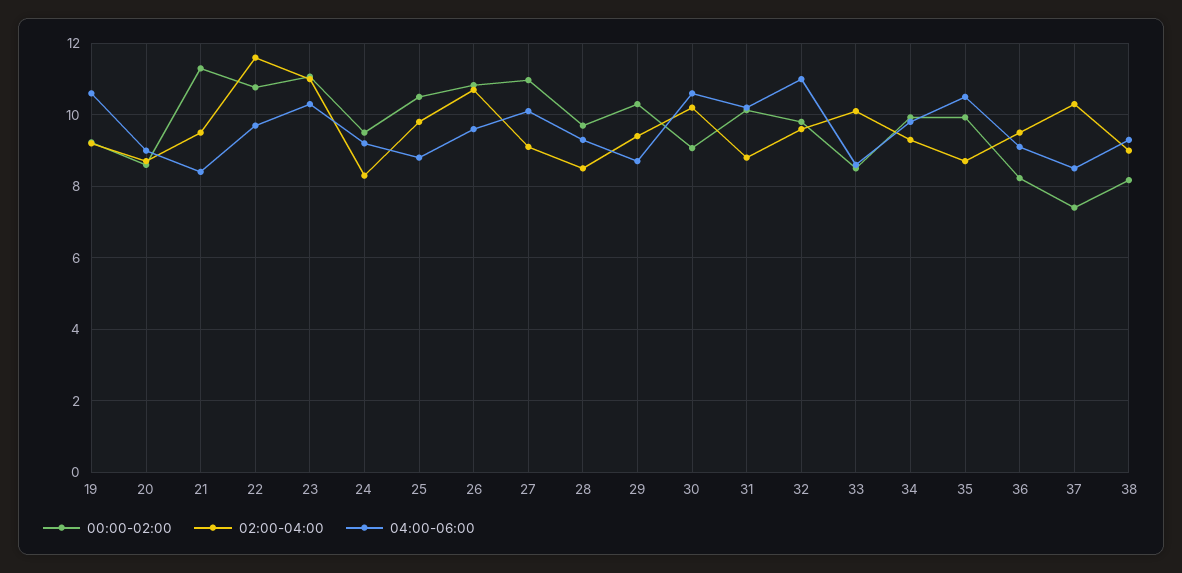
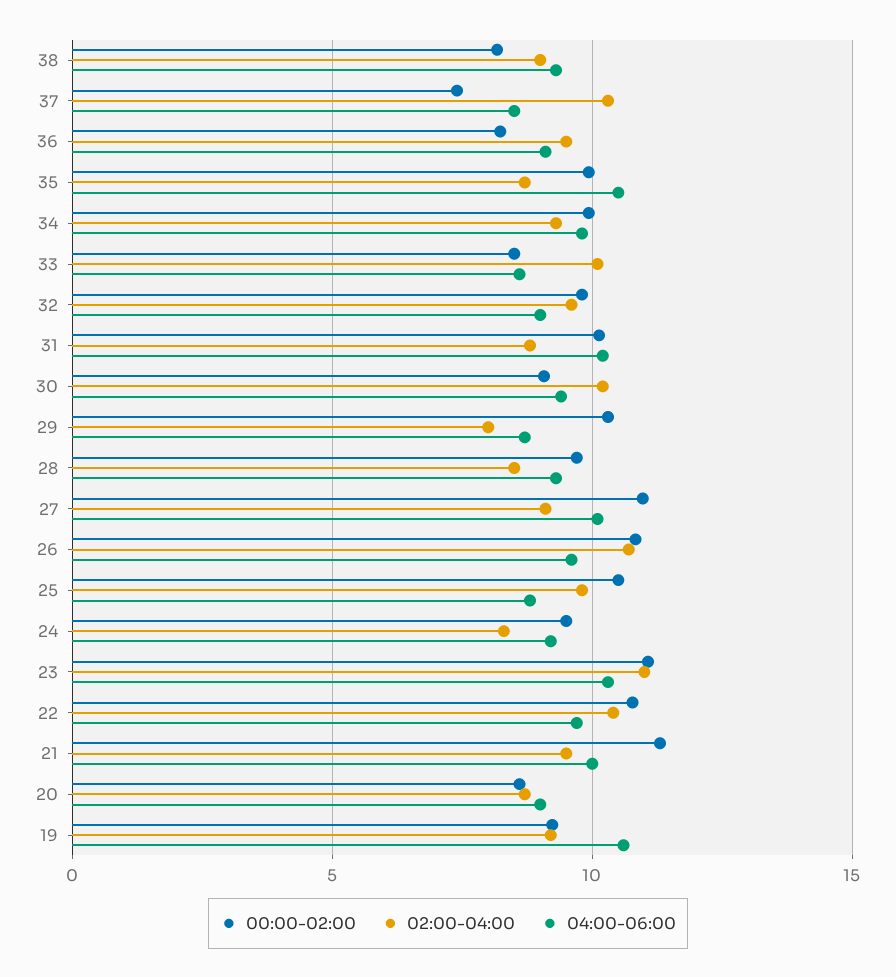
  {
    "00:00-02:00": {
      "19": 9.2,
      "20": 8.6,
      "21": 11.4,
      "22": 10.8,
      "23": 11,
      "24": 9.6,
      "25": 10.6,
      "26": 10.8,
      "27": 11,
      "28": 9.8,
      "29": 10.4,
      "30": 9,
      "31": 10.2,
      "32": 9.8,
      "33": 8.6,
      "34": 10,
      "35": 10,
      "36": 8.2,
      "37": 7.4,
      "38": 8.2
    },
    "02:00-04:00": {
      "19": 9.2,
      "20": 8.8,
      "21": 9.6,
-     "22": 11.6,
+     "22": 10.5,
      "23": 11,
      "24": 8.4,
      "25": 9.8,
      "26": 10.8,
      "27": 9.2,
      "28": 8.6,
-     "29": 9.4,
+     "29": 8,
      "30": 10.2,
      "31": 8.8,
      "32": 9.6,
      "33": 10.2,
      "34": 9.4,
      "35": 8.8,
      "36": 9.6,
      "37": 10.4,
      "38": 9
    },
    "04:00-06:00": {
      "19": 10.6,
      "20": 9,
-     "21": 8.4,
+     "21": 10,
      "22": 9.8,
      "23": 10.4,
      "24": 9.2,
      "25": 8.8,
      "26": 9.6,
      "27": 10.2,
      "28": 9.4,
      "29": 8.8,
-     "30": 10.6,
+     "30": 9.5,
      "31": 10.2,
-     "32": 11,
+     "32": 9,
      "33": 8.6,
      "34": 9.8,
      "35": 10.6,
      "36": 9.2,
      "37": 8.6,
      "38": 9.4
    }
  }

